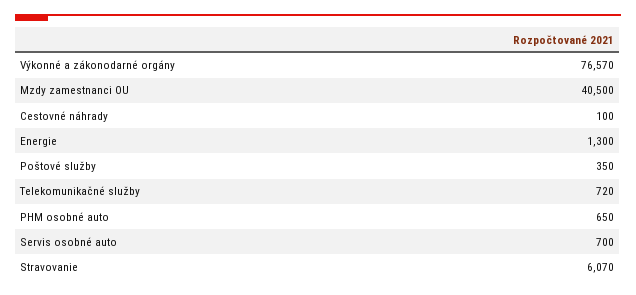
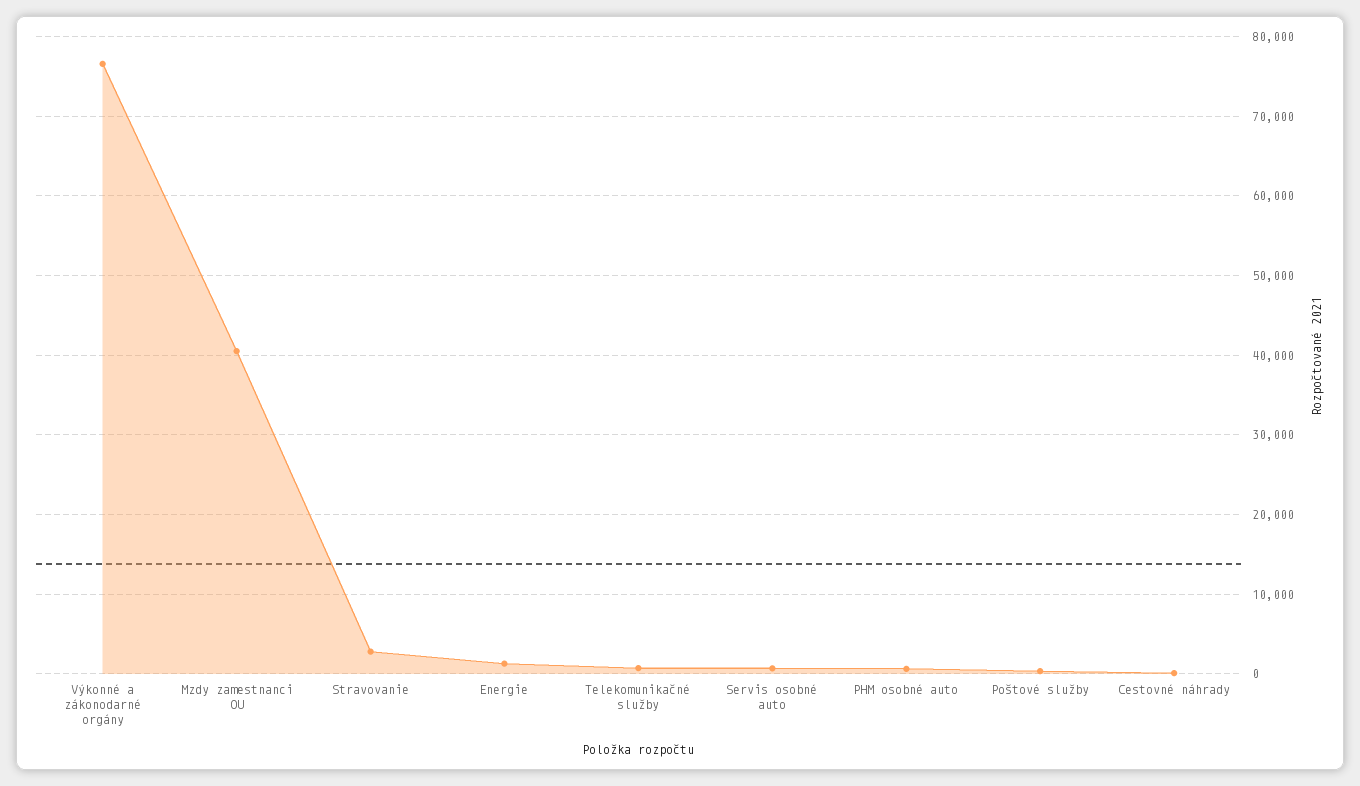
  {
    "Výkonné a zákonodarné orgány": 76570,
    "Mzdy zamestnanci OU": 40500,
    "Cestovné náhrady": 100,
    "Energie": 1300,
    "Poštové služby": 350,
    "Telekomunikačné služby": 720,
    "PHM osobné auto": 650,
    "Servis osobné auto": 700,
-   "Stravovanie": 6070
+   "Stravovanie": 3000
  }

